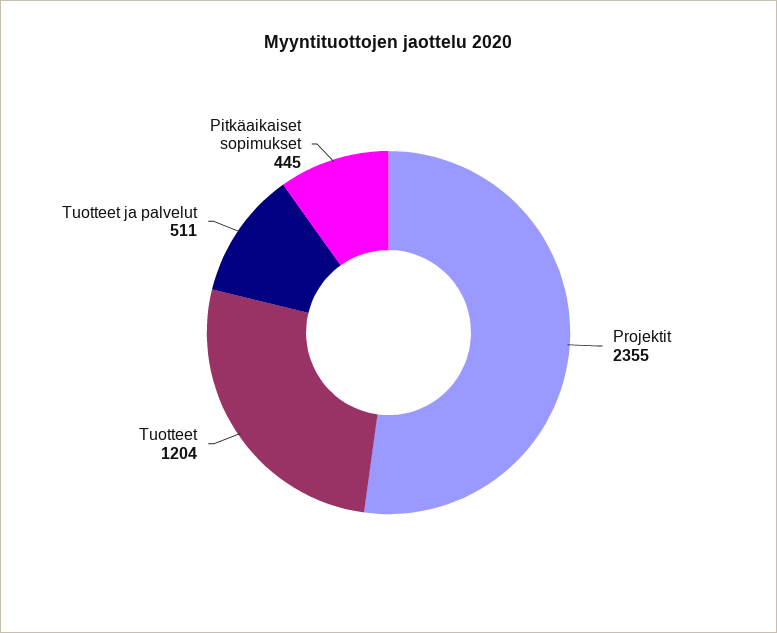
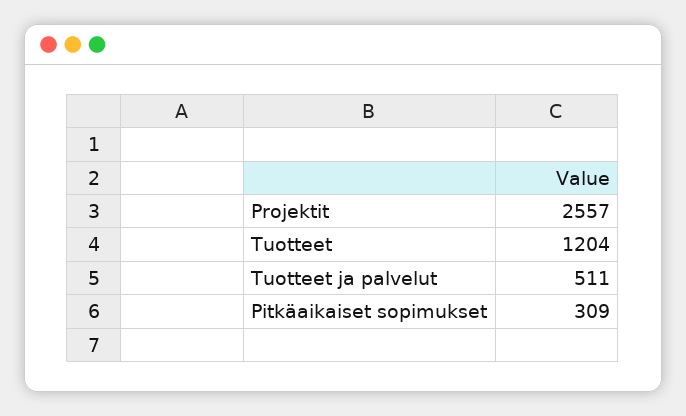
  {
-   "Projektit": 2355,
+   "Projektit": 2557,
    "Tuotteet": 1204,
    "Tuotteet ja palvelut": 511,
-   "Pitkäaikaiset sopimukset": 445
+   "Pitkäaikaiset sopimukset": 309
  }

